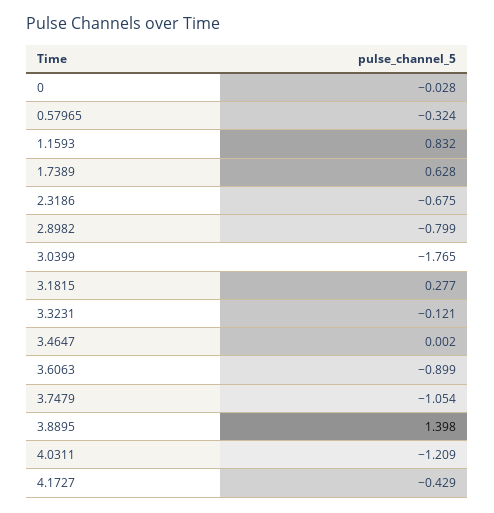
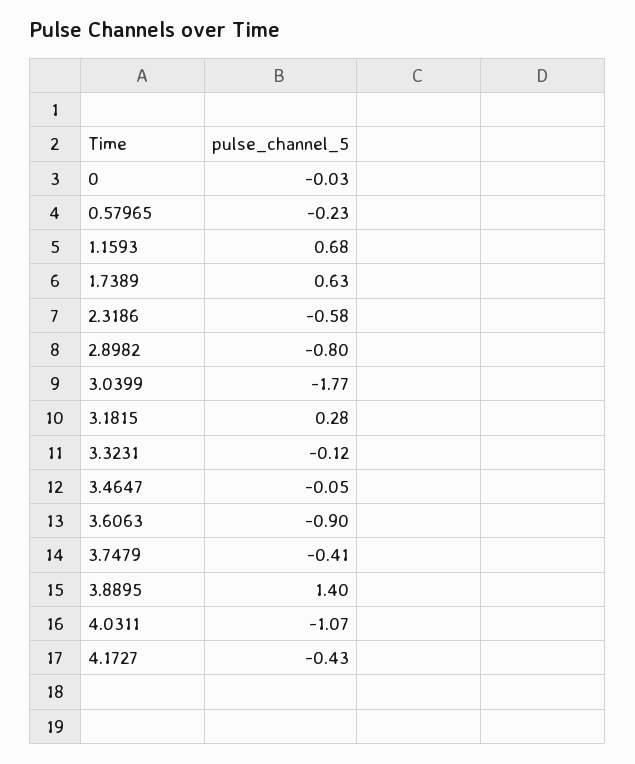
  {
    "0": -0.028,
-   "0.57965": -0.324,
+   "0.57965": -0.23,
-   "1.1593": 0.832,
+   "1.1593": 0.68,
    "1.7389": 0.628,
-   "2.3186": -0.675,
+   "2.3186": -0.58,
    "2.8982": -0.799,
    "3.0399": -1.765,
    "3.1815": 0.277,
    "3.3231": -0.121,
-   "3.4647": 0.002,
+   "3.4647": -0.05,
    "3.6063": -0.899,
-   "3.7479": -1.054,
+   "3.7479": -0.41,
    "3.8895": 1.398,
-   "4.0311": -1.209,
+   "4.0311": -1.07,
    "4.1727": -0.429
  }

